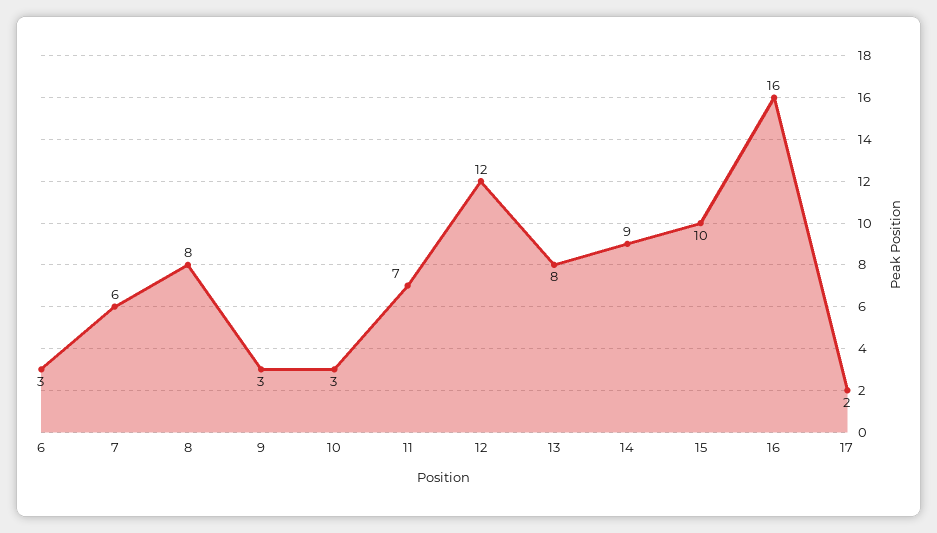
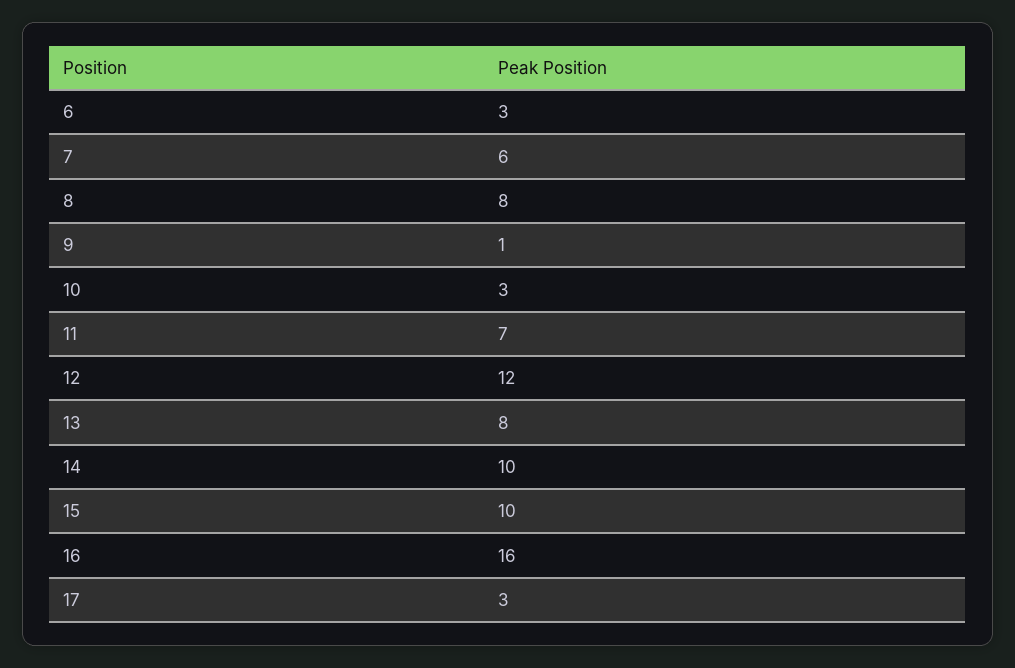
  {
    "6": 3,
    "7": 6,
    "8": 8,
-   "9": 3,
+   "9": 1,
    "10": 3,
    "11": 7,
    "12": 12,
    "13": 8,
-   "14": 9,
+   "14": 10,
    "15": 10,
    "16": 16,
-   "17": 2
+   "17": 3
  }

